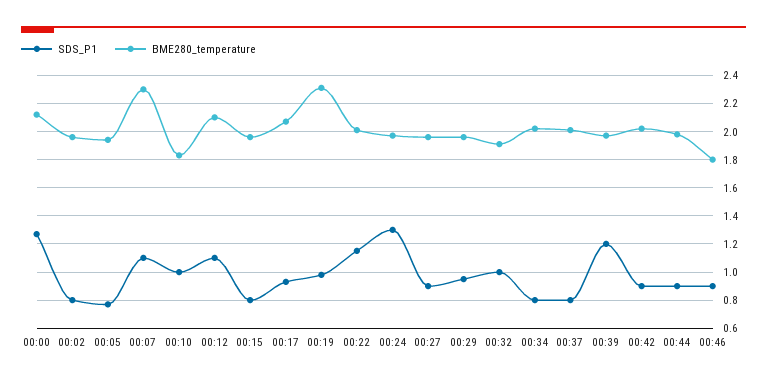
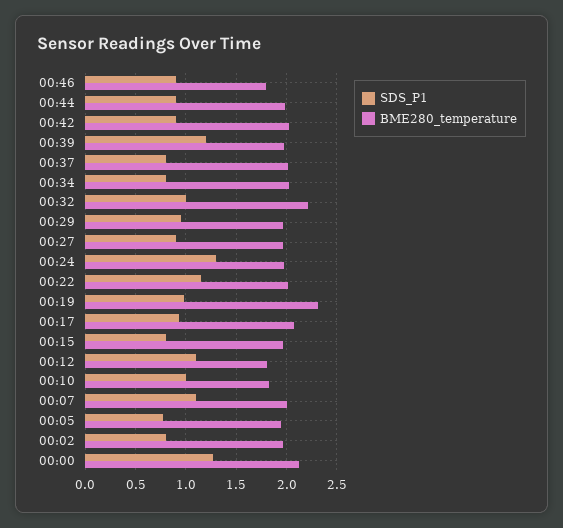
  {
    "SDS_P1": {
      "00:00": 1.25,
      "00:02": 0.8,
      "00:05": 0.75,
      "00:07": 1.1,
      "00:10": 1,
      "00:12": 1.1,
      "00:15": 0.8,
      "00:17": 0.95,
      "00:19": 1,
      "00:22": 1.15,
      "00:24": 1.3,
      "00:27": 0.9,
      "00:29": 0.95,
      "00:32": 1,
      "00:34": 0.8,
      "00:37": 0.8,
      "00:39": 1.2,
      "00:42": 0.9,
      "00:44": 0.9,
      "00:46": 0.9
    },
    "BME280_temperature": {
      "00:00": 2.1,
      "00:02": 1.95,
      "00:05": 1.95,
-     "00:07": 2.3,
+     "00:07": 2,
      "00:10": 1.85,
-     "00:12": 2.1,
+     "00:12": 1.8,
      "00:15": 1.95,
      "00:17": 2.05,
      "00:19": 2.3,
      "00:22": 2,
      "00:24": 1.95,
      "00:27": 1.95,
      "00:29": 1.95,
-     "00:32": 1.9,
+     "00:32": 2.2,
      "00:34": 2,
      "00:37": 2,
      "00:39": 1.95,
      "00:42": 2,
      "00:44": 2,
      "00:46": 1.8
    }
  }

